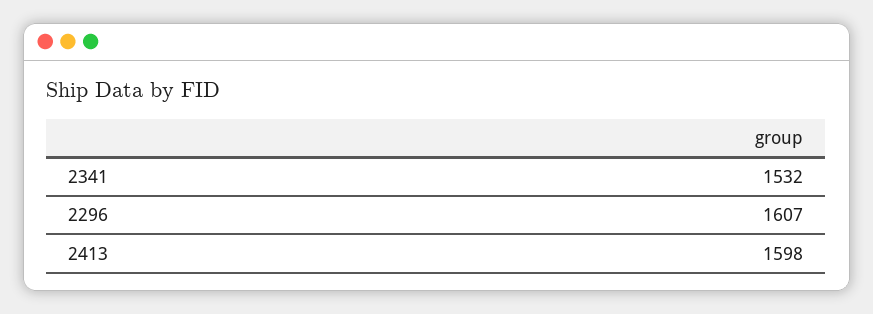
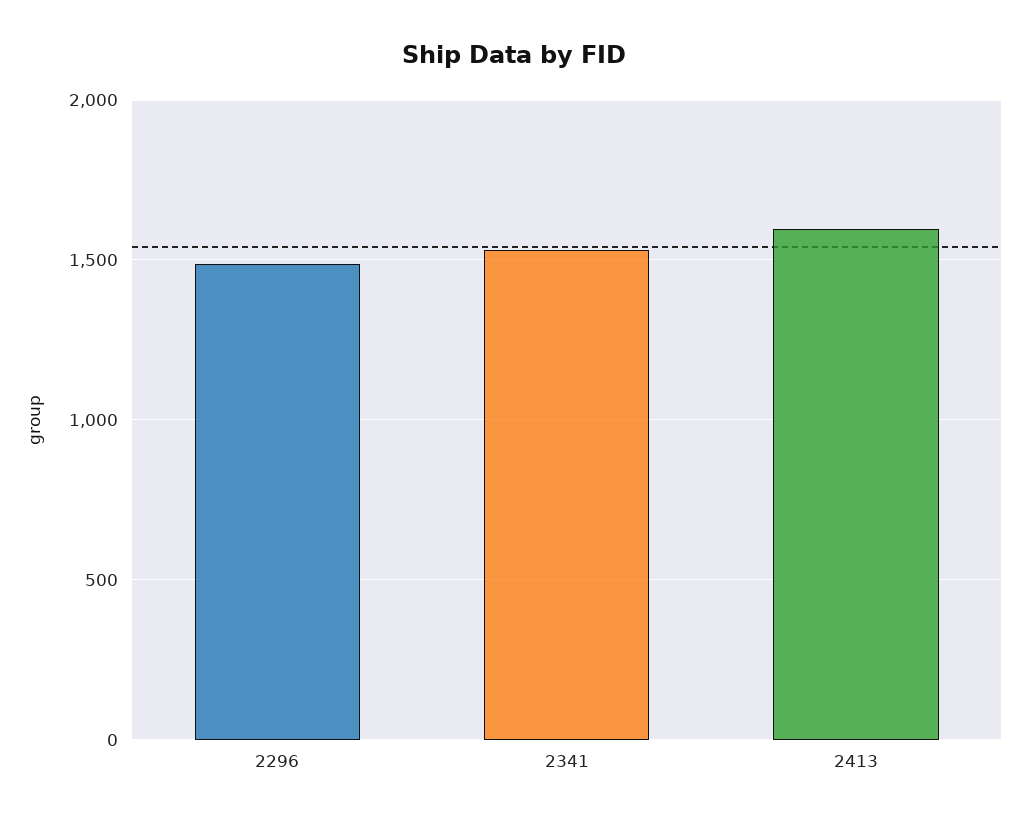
  {
    "2341": 1532,
-   "2296": 1607,
+   "2296": 1500,
    "2413": 1598
  }

